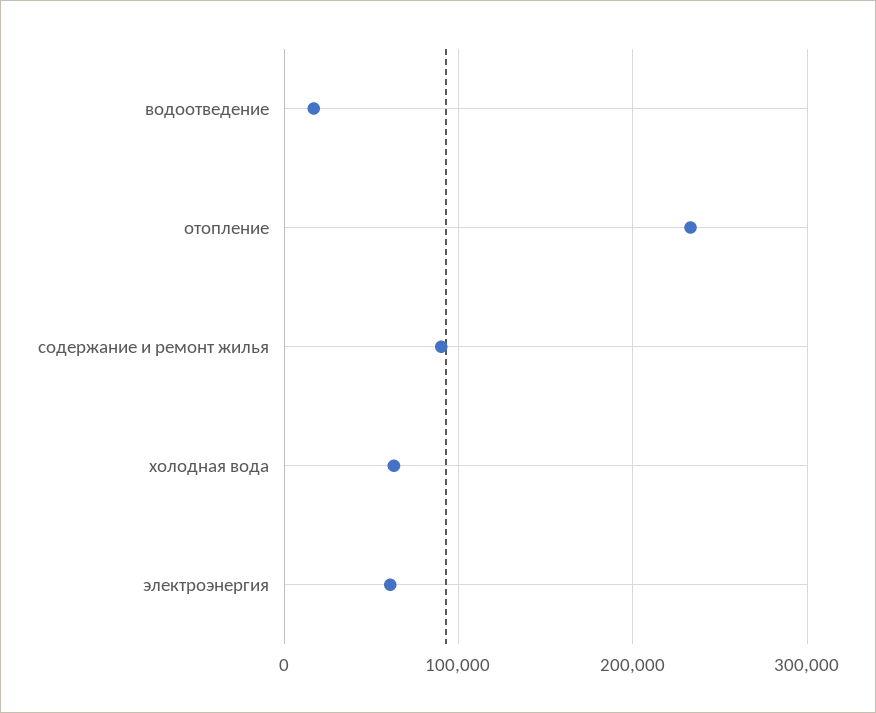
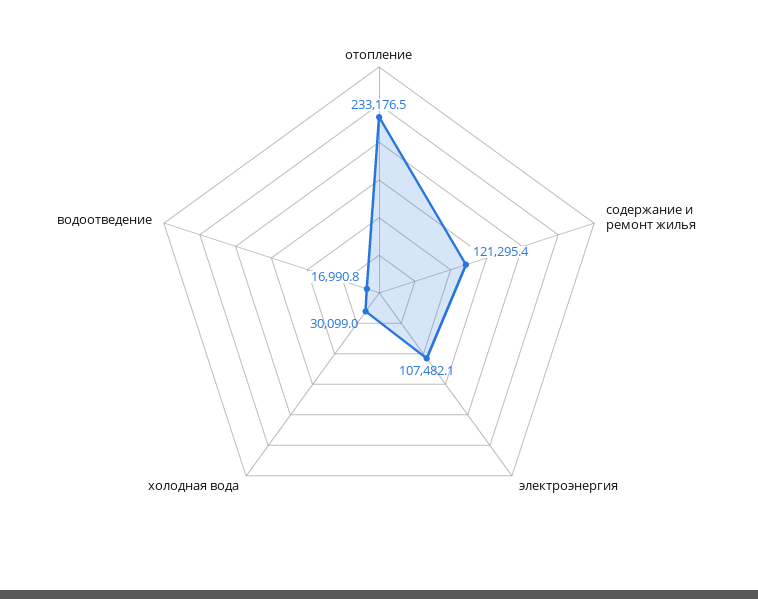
  {
    "водоотведение": 16990.8,
    "отопление": 233176.5,
-   "содержание и ремонт жилья": 90000,
+   "содержание и ремонт жилья": 121295.4,
-   "холодная вода": 60000,
+   "холодная вода": 30099,
-   "электроэнергия": 60000
+   "электроэнергия": 107482.1
  }

